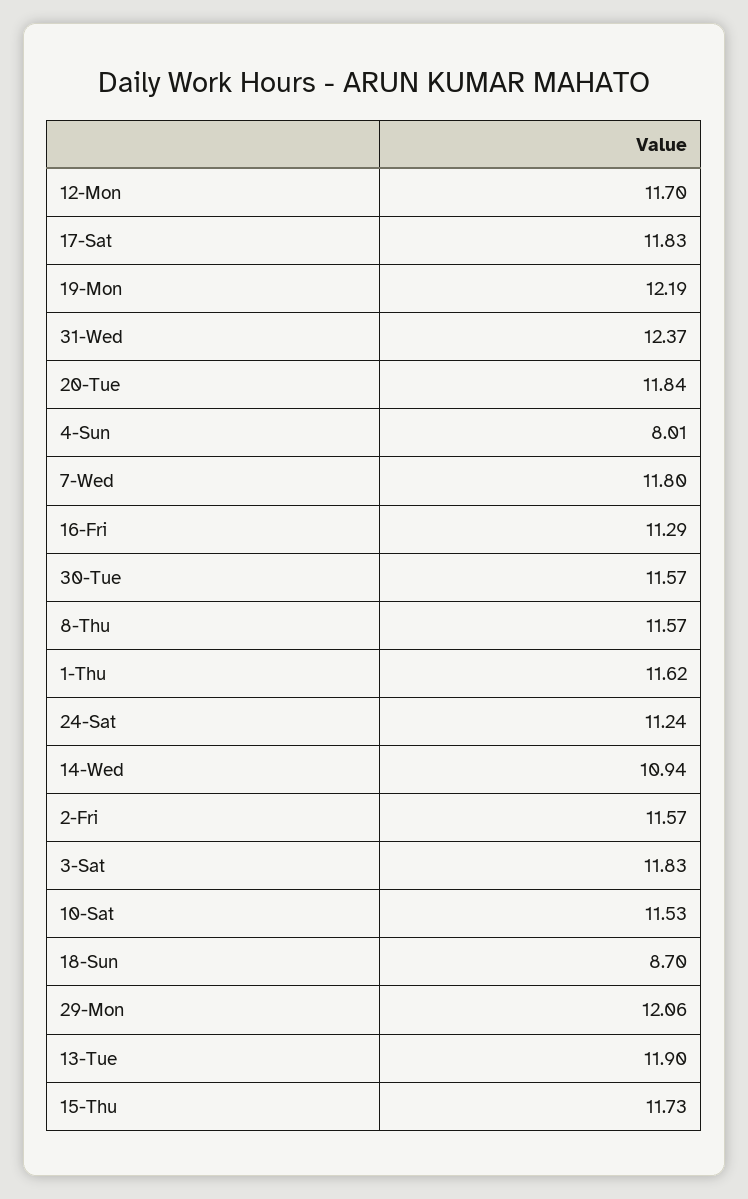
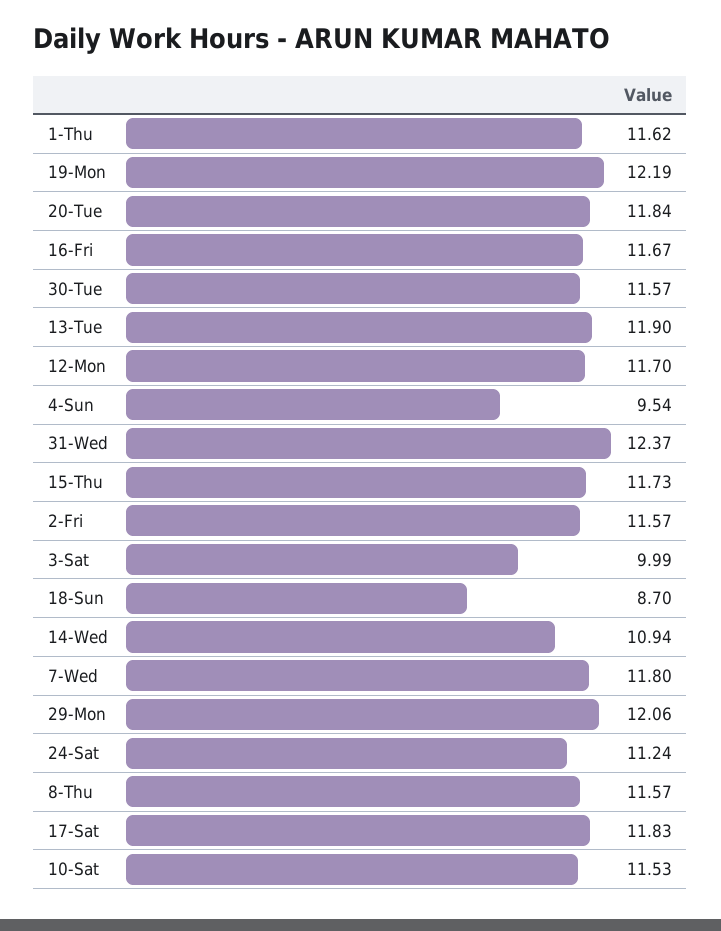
  {
    "12-Mon": 11.7,
    "17-Sat": 11.83,
    "19-Mon": 12.19,
    "31-Wed": 12.37,
    "20-Tue": 11.84,
-   "4-Sun": 8.01,
+   "4-Sun": 9.54,
    "7-Wed": 11.8,
-   "16-Fri": 11.29,
+   "16-Fri": 11.67,
    "30-Tue": 11.57,
    "8-Thu": 11.57,
    "1-Thu": 11.62,
    "24-Sat": 11.24,
    "14-Wed": 10.94,
    "2-Fri": 11.57,
-   "3-Sat": 11.83,
+   "3-Sat": 9.99,
    "10-Sat": 11.53,
    "18-Sun": 8.7,
    "29-Mon": 12.06,
    "13-Tue": 11.9,
    "15-Thu": 11.73
  }

